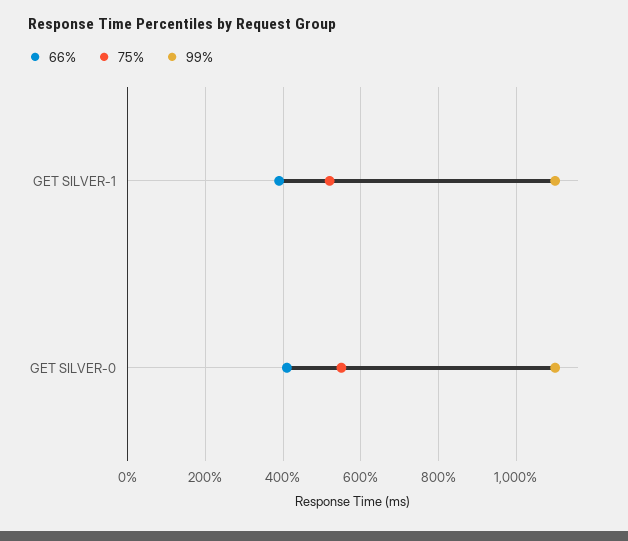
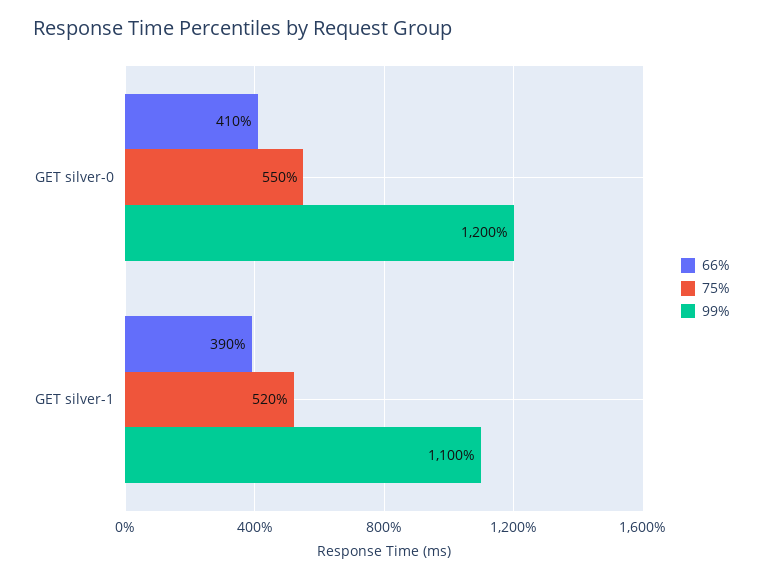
  {
    "66%": {
      "GET SILVER-1": 390,
      "GET SILVER-0": 410
    },
    "75%": {
      "GET SILVER-1": 520,
      "GET SILVER-0": 550
    },
    "99%": {
      "GET SILVER-1": 1100,
-     "GET SILVER-0": 1100
+     "GET SILVER-0": 1200
    }
  }

